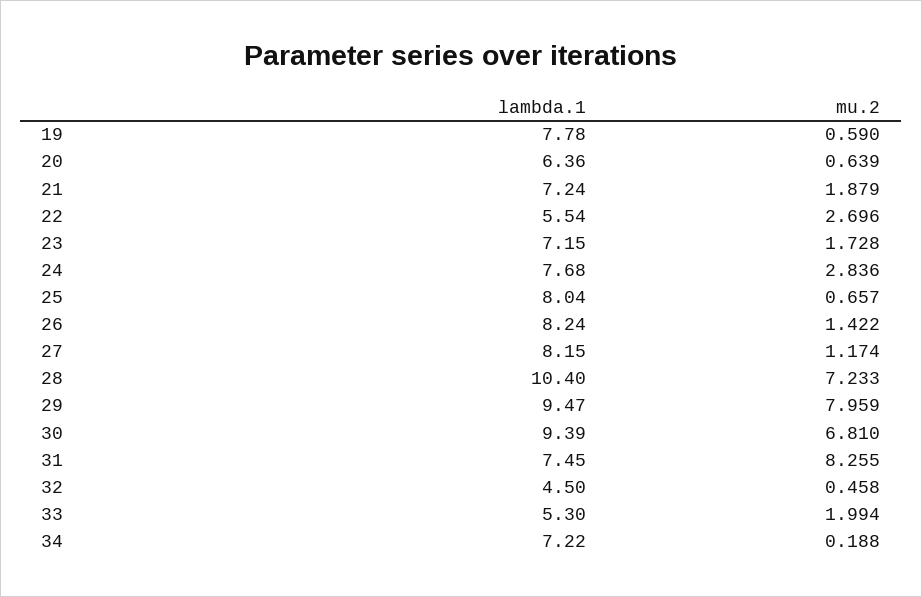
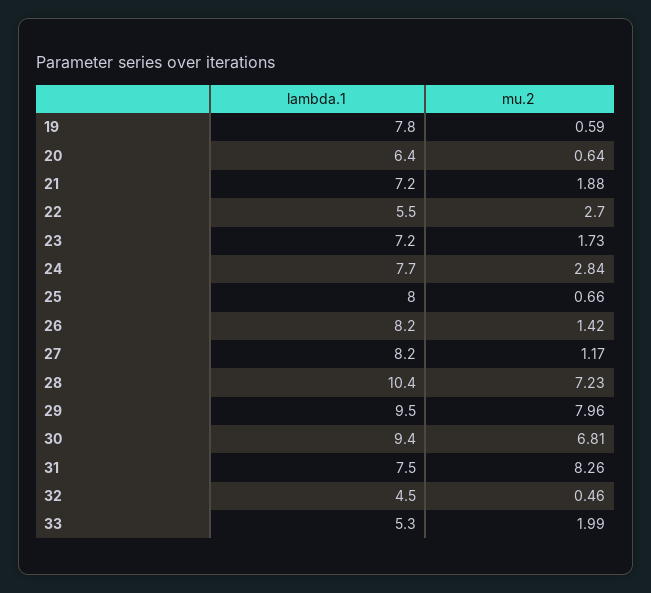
  {
    "lambda.1": {
      "19": 7.78,
      "20": 6.36,
      "21": 7.24,
      "22": 5.54,
      "23": 7.15,
      "24": 7.68,
      "25": 8.04,
      "26": 8.24,
      "27": 8.15,
      "28": 10.4,
      "29": 9.47,
      "30": 9.39,
      "31": 7.45,
      "32": 4.5,
-     "33": 5.3,
+     "33": 5.3
-     "34": 7.22
    },
    "mu.2": {
      "19": 0.59,
      "20": 0.639,
      "21": 1.879,
      "22": 2.696,
      "23": 1.728,
      "24": 2.836,
      "25": 0.657,
      "26": 1.422,
      "27": 1.174,
      "28": 7.233,
      "29": 7.959,
      "30": 6.81,
      "31": 8.255,
      "32": 0.458,
-     "33": 1.994,
+     "33": 1.994
-     "34": 0.188
    }
  }

